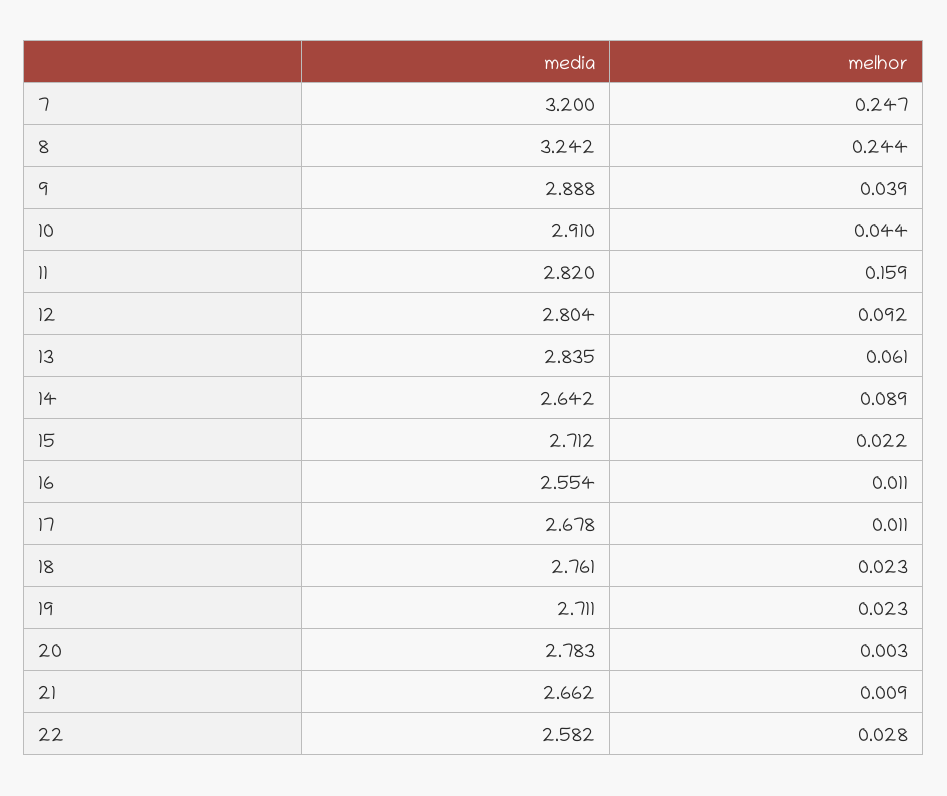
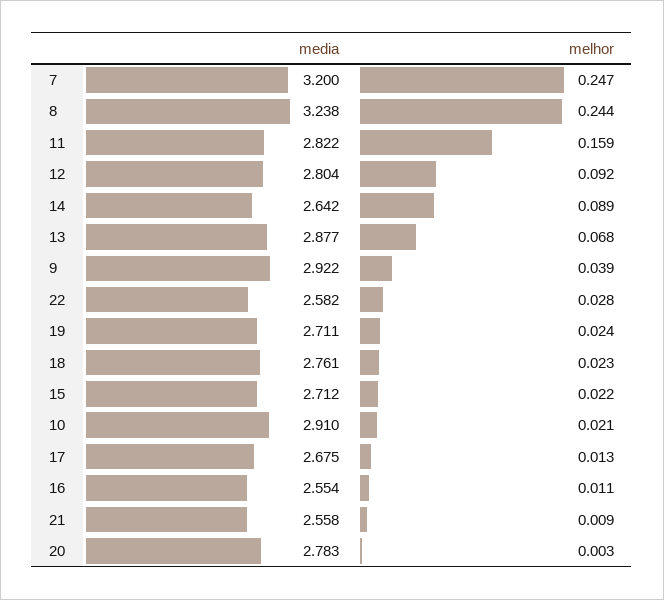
  {
    "media": {
      "7": 3.2,
-     "8": 3.242,
+     "8": 3.238,
-     "9": 2.888,
+     "9": 2.922,
      "10": 2.91,
-     "11": 2.82,
+     "11": 2.822,
      "12": 2.804,
-     "13": 2.835,
+     "13": 2.877,
      "14": 2.642,
      "15": 2.712,
      "16": 2.554,
-     "17": 2.678,
+     "17": 2.675,
      "18": 2.761,
      "19": 2.711,
      "20": 2.783,
-     "21": 2.662,
+     "21": 2.558,
      "22": 2.582
    },
    "melhor": {
      "7": 0.247,
      "8": 0.244,
      "9": 0.039,
-     "10": 0.044,
+     "10": 0.021,
      "11": 0.159,
      "12": 0.092,
-     "13": 0.061,
+     "13": 0.068,
      "14": 0.089,
      "15": 0.022,
      "16": 0.011,
-     "17": 0.011,
+     "17": 0.013,
      "18": 0.023,
-     "19": 0.023,
+     "19": 0.024,
      "20": 0.003,
      "21": 0.009,
      "22": 0.028
    }
  }

